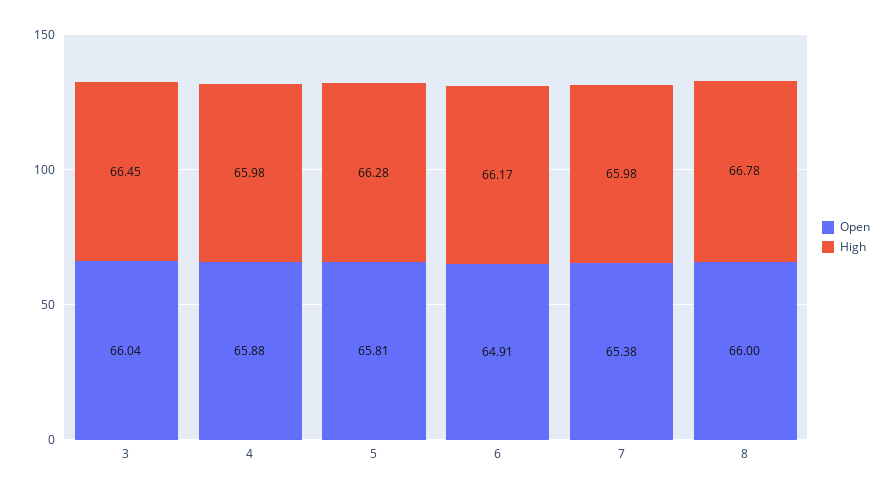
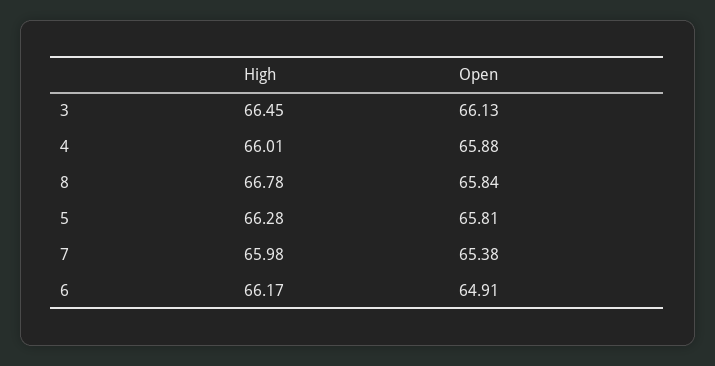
  {
    "Open": {
-     "3": 66.04,
+     "3": 66.13,
      "4": 65.88,
      "5": 65.81,
      "6": 64.91,
      "7": 65.38,
-     "8": 66
+     "8": 65.84
    },
    "High": {
      "3": 66.45,
-     "4": 65.98,
+     "4": 66.01,
      "5": 66.28,
      "6": 66.17,
      "7": 65.98,
      "8": 66.78
    }
  }

